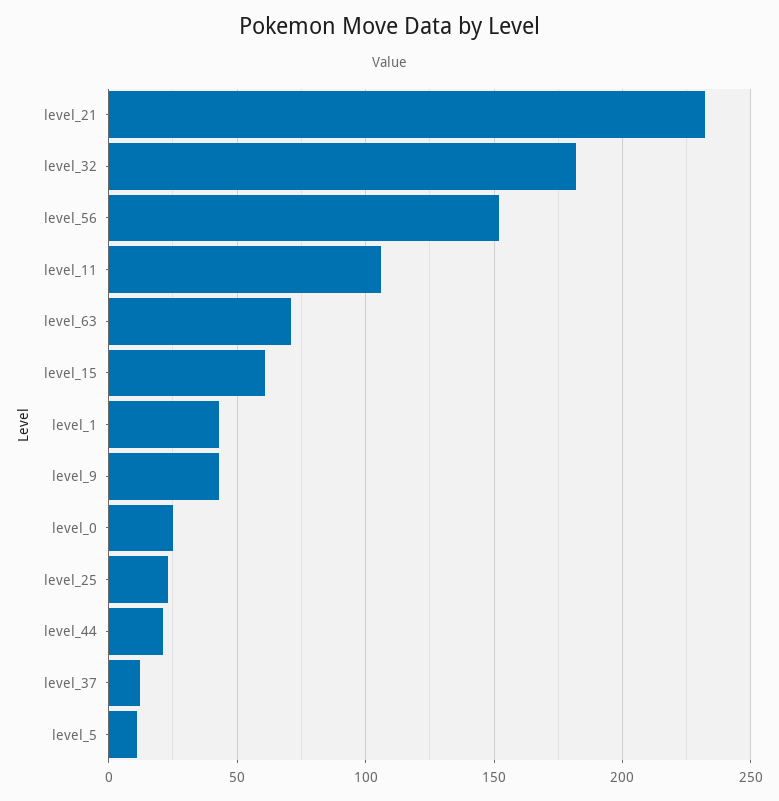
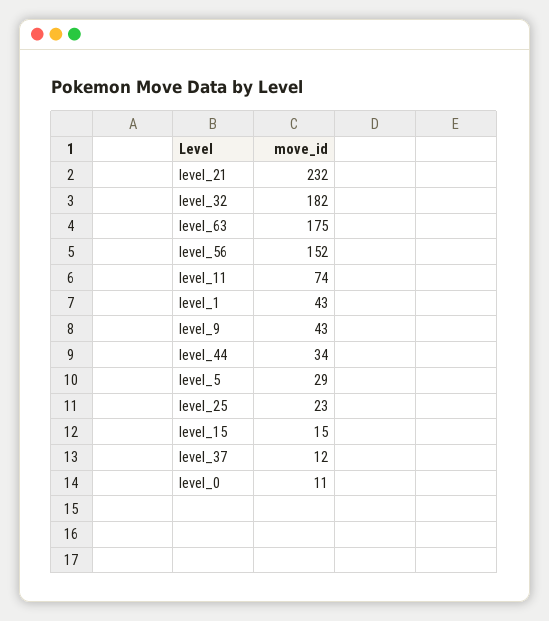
  {
    "level_21": 232,
    "level_32": 182,
    "level_56": 152,
-   "level_11": 105,
+   "level_11": 74,
-   "level_63": 70,
+   "level_63": 175,
-   "level_15": 60,
+   "level_15": 15,
    "level_1": 43,
    "level_9": 43,
-   "level_0": 25,
+   "level_0": 11,
    "level_25": 23,
-   "level_44": 20,
+   "level_44": 34,
    "level_37": 12,
-   "level_5": 10
+   "level_5": 29
  }

